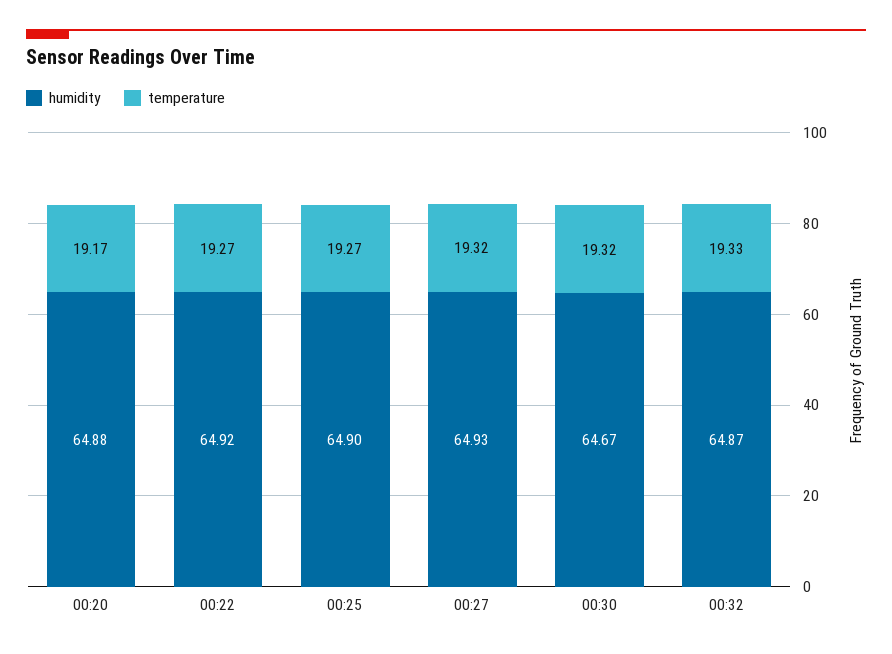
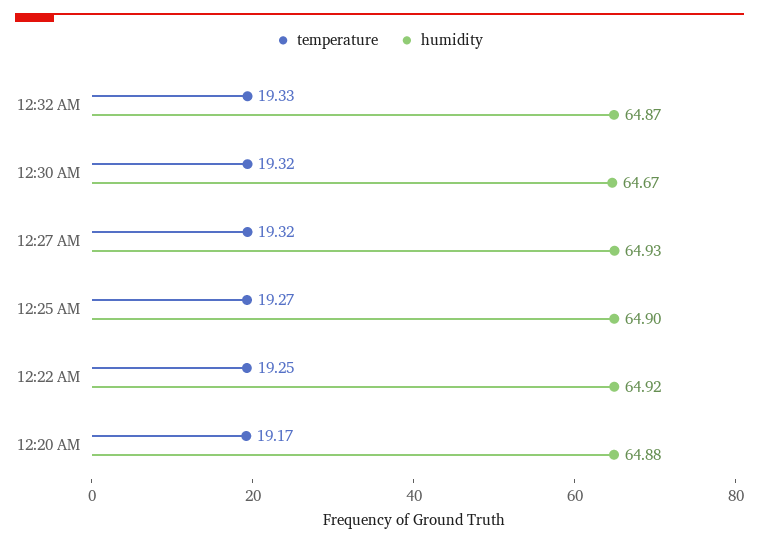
  {
    "humidity": {
      "00:20": 64.88,
      "00:22": 64.92,
      "00:25": 64.9,
      "00:27": 64.93,
      "00:30": 64.67,
      "00:32": 64.87
    },
    "temperature": {
      "00:20": 19.17,
-     "00:22": 19.27,
+     "00:22": 19.25,
      "00:25": 19.27,
      "00:27": 19.32,
      "00:30": 19.32,
      "00:32": 19.33
    }
  }

